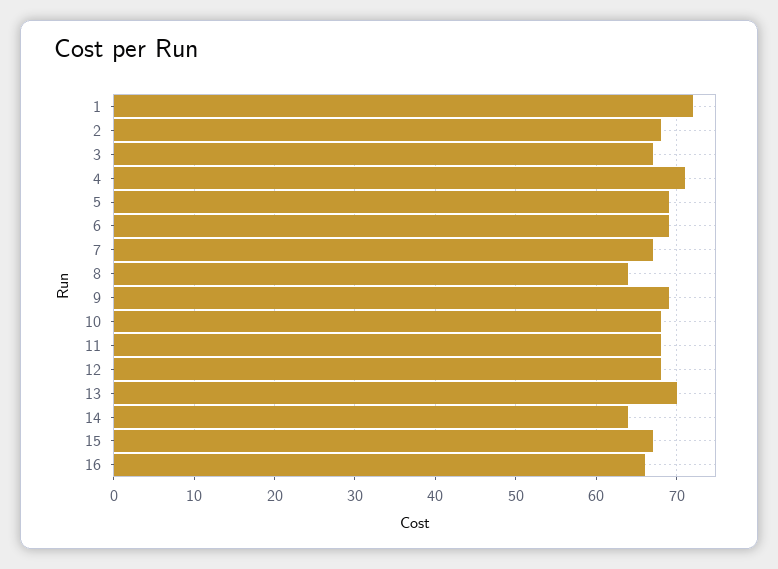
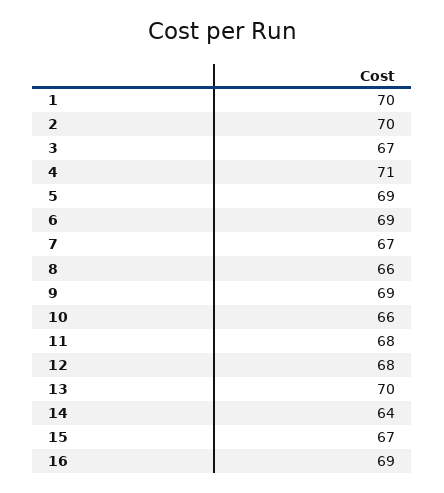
  {
-   "1": 72,
+   "1": 70,
-   "2": 68,
+   "2": 70,
    "3": 67,
    "4": 71,
    "5": 69,
    "6": 69,
    "7": 67,
-   "8": 64,
+   "8": 66,
    "9": 69,
-   "10": 68,
+   "10": 66,
    "11": 68,
    "12": 68,
    "13": 70,
    "14": 64,
    "15": 67,
-   "16": 66
+   "16": 69
  }

